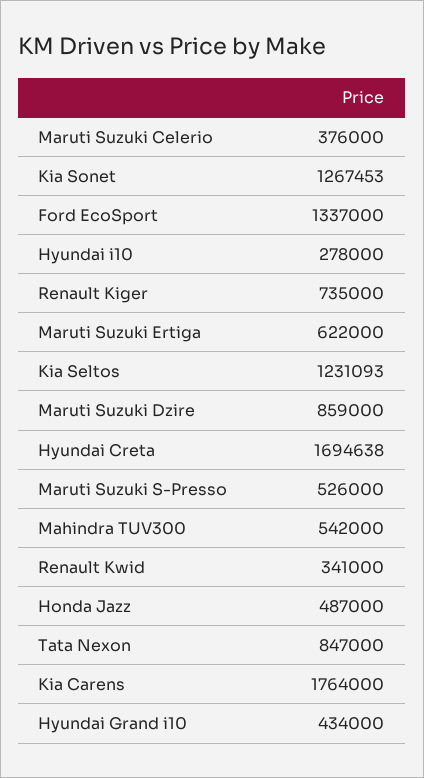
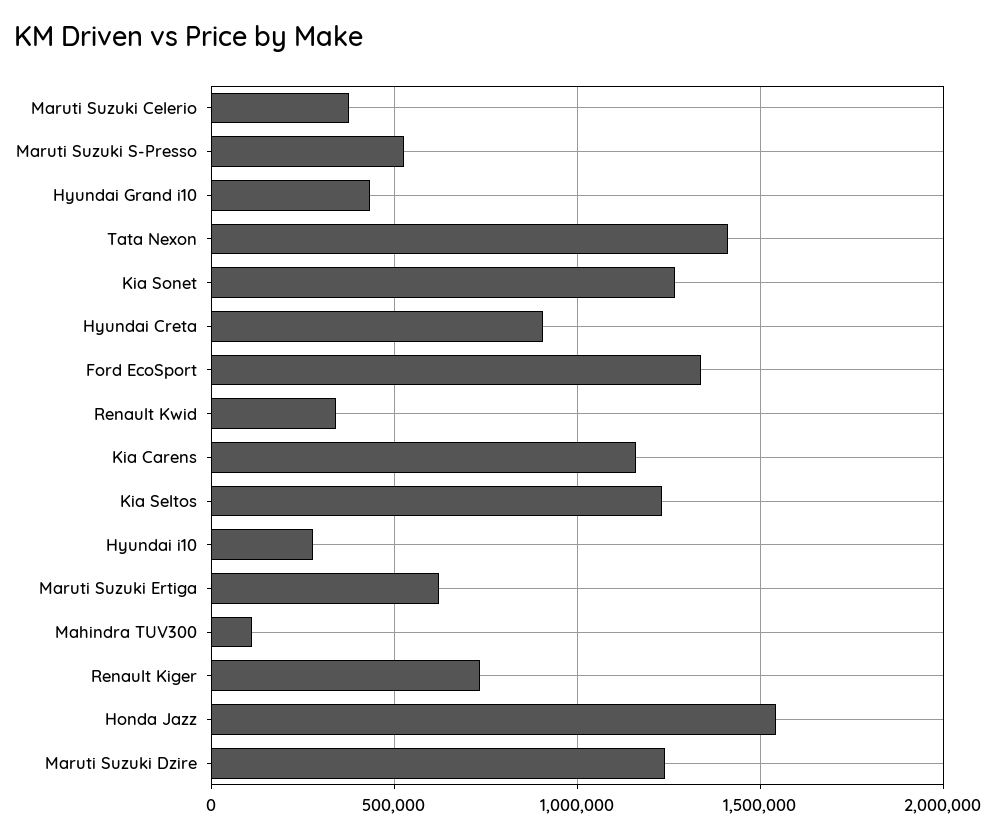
  {
    "Maruti Suzuki Celerio": 376000,
    "Kia Sonet": 1267453,
    "Ford EcoSport": 1337000,
    "Hyundai i10": 278000,
    "Renault Kiger": 735000,
    "Maruti Suzuki Ertiga": 622000,
    "Kia Seltos": 1231093,
-   "Maruti Suzuki Dzire": 859000,
+   "Maruti Suzuki Dzire": 1250000,
-   "Hyundai Creta": 1694638,
+   "Hyundai Creta": 900000,
    "Maruti Suzuki S-Presso": 526000,
-   "Mahindra TUV300": 542000,
+   "Mahindra TUV300": 100000,
    "Renault Kwid": 341000,
-   "Honda Jazz": 487000,
+   "Honda Jazz": 1550000,
-   "Tata Nexon": 847000,
+   "Tata Nexon": 1400000,
-   "Kia Carens": 1764000,
+   "Kia Carens": 1150000,
    "Hyundai Grand i10": 434000
  }

